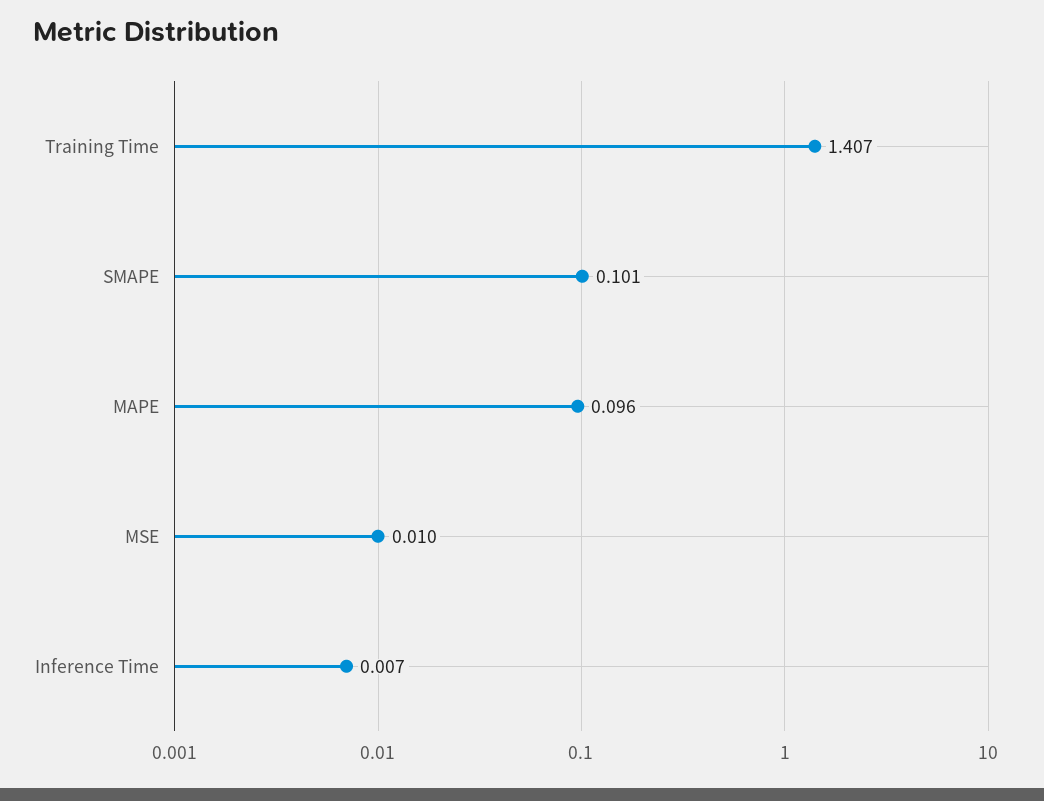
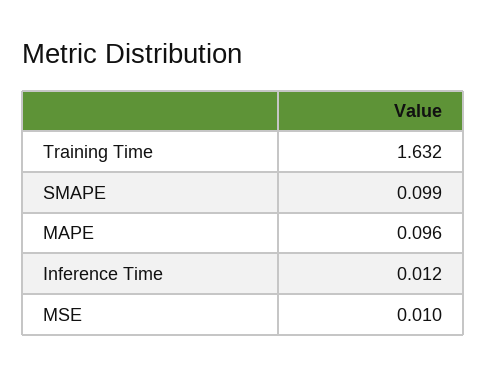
  {
-   "Training Time": 1.407,
+   "Training Time": 1.632,
-   "SMAPE": 0.101,
+   "SMAPE": 0.099,
    "MAPE": 0.096,
    "MSE": 0.01,
-   "Inference Time": 0.007
+   "Inference Time": 0.012
  }

